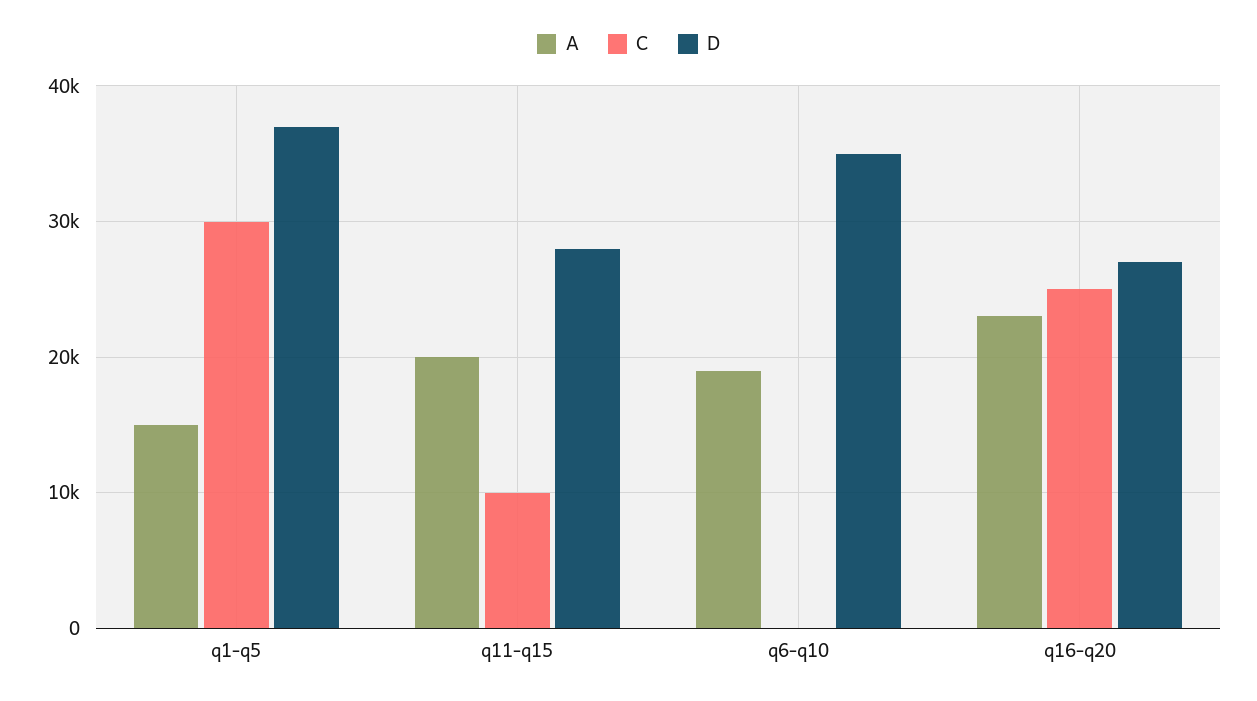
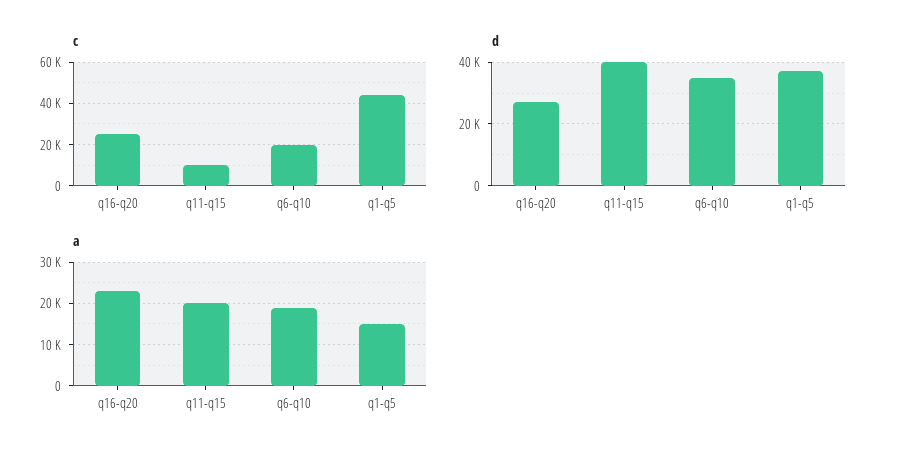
  {
    "A": {
      "q1-q5": 15000,
      "q11-q15": 20000,
      "q6-q10": 19000,
      "q16-q20": 23000
    },
    "C": {
-     "q1-q5": 30000,
+     "q1-q5": 45000,
      "q11-q15": 10000,
-     "q6-q10": 0,
+     "q6-q10": 20000,
      "q16-q20": 25000
    },
    "D": {
      "q1-q5": 37000,
-     "q11-q15": 28000,
+     "q11-q15": 40000,
      "q6-q10": 35000,
      "q16-q20": 27000
    }
  }

